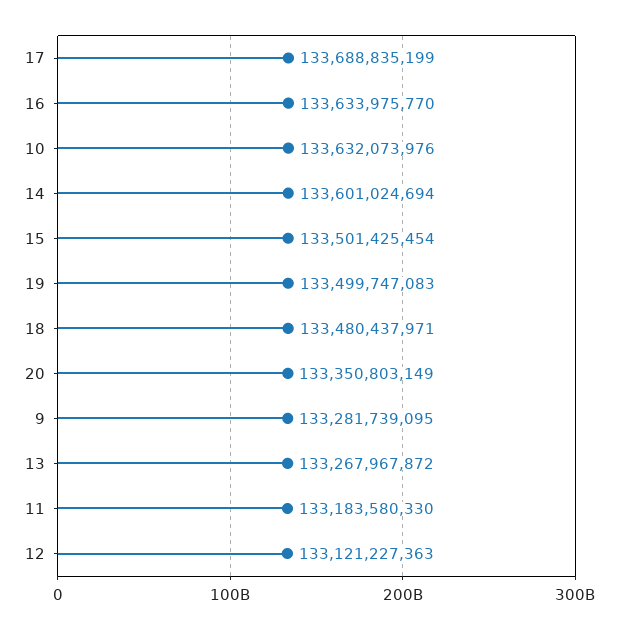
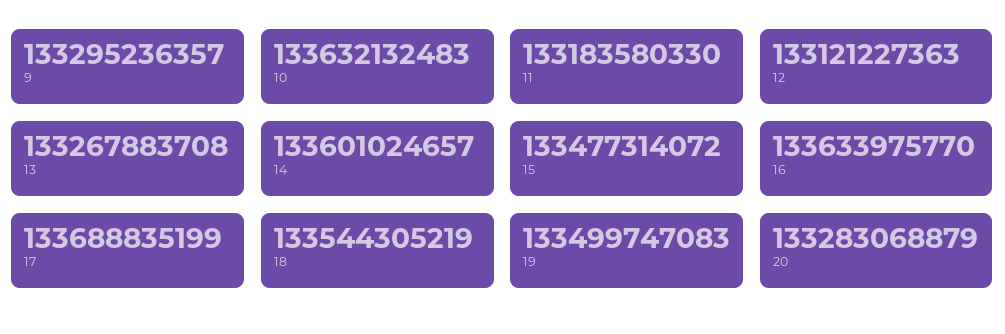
  {
    "17": 133688835199,
    "16": 133633975770,
-   "10": 133632073976,
+   "10": 133632132483,
-   "14": 133601024694,
+   "14": 133601024657,
-   "15": 133501425454,
+   "15": 133477314072,
    "19": 133499747083,
-   "18": 133480437971,
+   "18": 133544305219,
-   "20": 133350803149,
+   "20": 133283068879,
-   "9": 133281739095,
+   "9": 133295236357,
-   "13": 133267967872,
+   "13": 133267883708,
    "11": 133183580330,
    "12": 133121227363
  }

